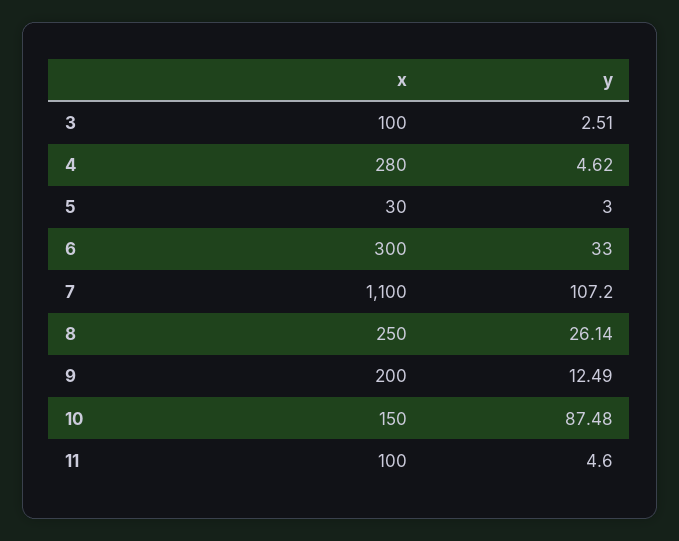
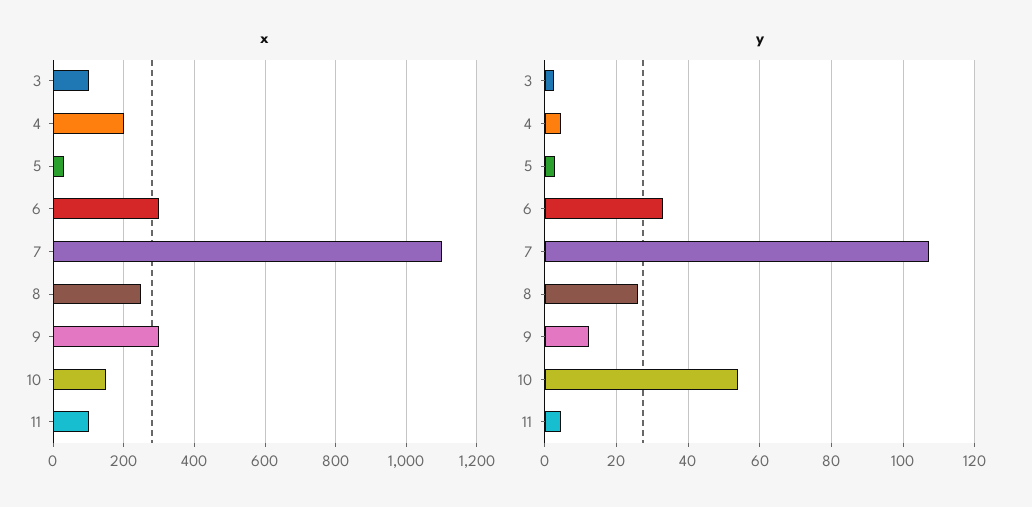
  {
    "x": {
      "3": 100,
-     "4": 280,
+     "4": 200,
      "5": 30,
      "6": 300,
      "7": 1100,
      "8": 250,
-     "9": 200,
+     "9": 300,
      "10": 150,
      "11": 100
    },
    "y": {
      "3": 2.51,
      "4": 4.62,
      "5": 3,
      "6": 33,
      "7": 107.2,
      "8": 26.14,
      "9": 12.49,
-     "10": 87.48,
+     "10": 54,
      "11": 4.6
    }
  }

